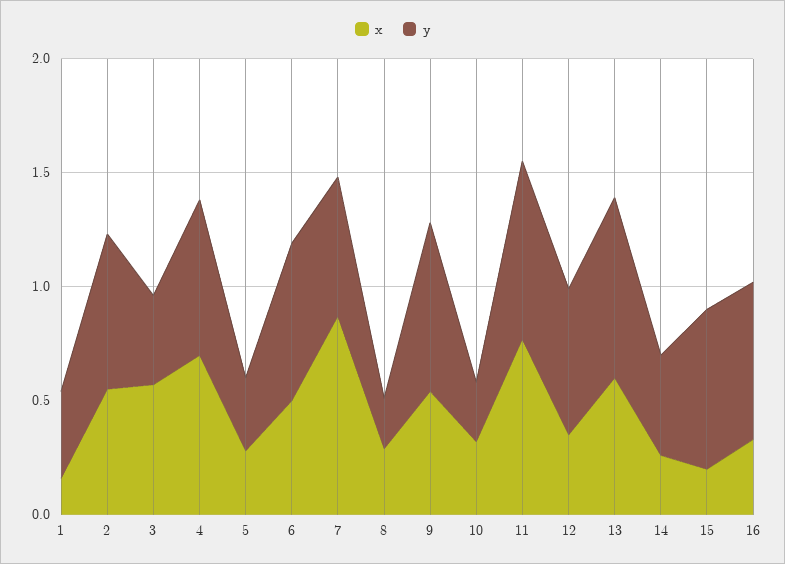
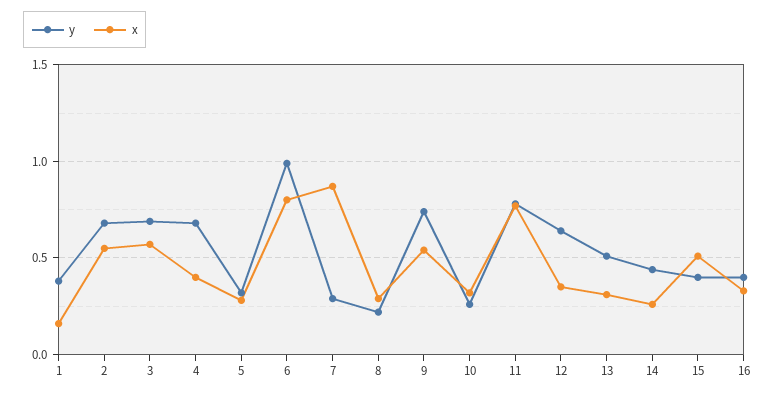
  {
    "x": {
      "1": 0.15,
      "2": 0.55,
      "3": 0.55,
-     "4": 0.7,
+     "4": 0.4,
      "5": 0.3,
-     "6": 0.5,
+     "6": 0.8,
      "7": 0.85,
      "8": 0.3,
      "9": 0.55,
      "10": 0.3,
      "11": 0.75,
      "12": 0.35,
-     "13": 0.6,
+     "13": 0.3,
      "14": 0.25,
-     "15": 0.2,
+     "15": 0.5,
      "16": 0.35
    },
    "y": {
      "1": 0.4,
      "2": 0.7,
-     "3": 0.4,
+     "3": 0.7,
      "4": 0.7,
      "5": 0.3,
-     "6": 0.7,
+     "6": 1,
-     "7": 0.6,
+     "7": 0.3,
      "8": 0.2,
      "9": 0.75,
      "10": 0.25,
      "11": 0.8,
      "12": 0.65,
-     "13": 0.8,
+     "13": 0.5,
      "14": 0.45,
-     "15": 0.7,
+     "15": 0.4,
-     "16": 0.7
+     "16": 0.4
    }
  }

